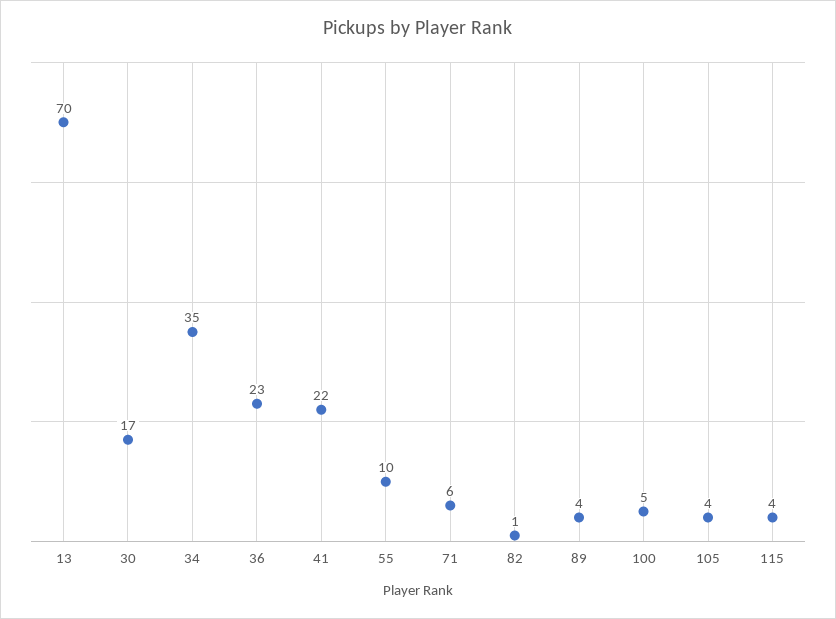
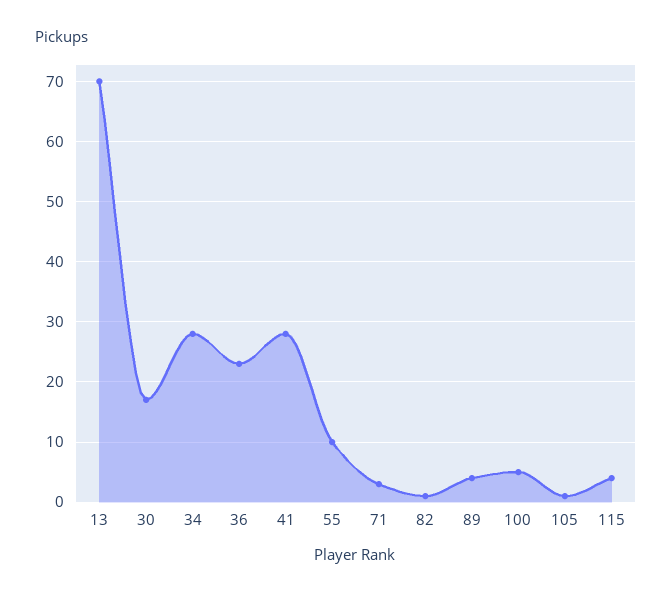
  {
    "13": 70,
    "30": 17,
-   "34": 35,
+   "34": 28,
    "36": 23,
-   "41": 22,
+   "41": 28,
    "55": 10,
-   "71": 6,
+   "71": 3,
    "82": 1,
    "89": 4,
    "100": 5,
-   "105": 4,
+   "105": 1,
    "115": 4
  }

